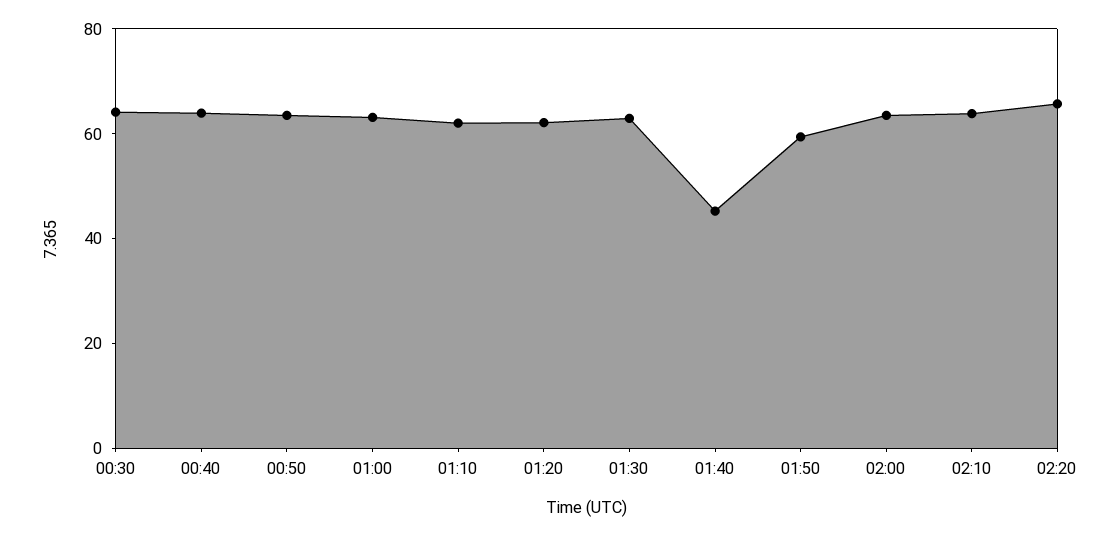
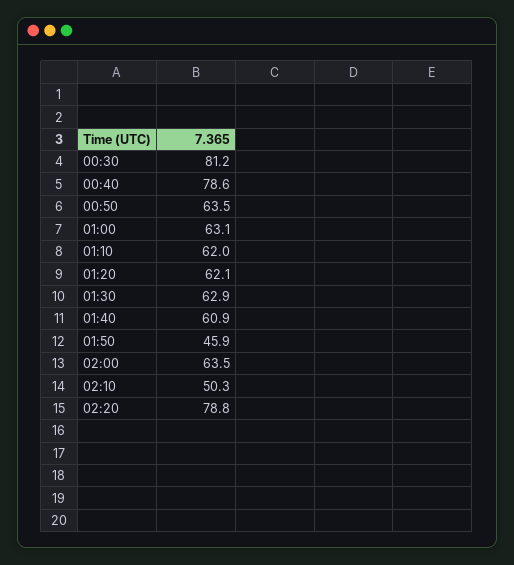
  {
-   "00:30": 65,
+   "00:30": 81.2,
-   "00:40": 65,
+   "00:40": 78.6,
    "00:50": 63.5,
    "01:00": 63.1,
    "01:10": 62,
    "01:20": 62.1,
    "01:30": 62.9,
-   "01:40": 45,
+   "01:40": 60.9,
-   "01:50": 60,
+   "01:50": 45.9,
    "02:00": 63.5,
-   "02:10": 65,
+   "02:10": 50.3,
-   "02:20": 65
+   "02:20": 78.8
  }

